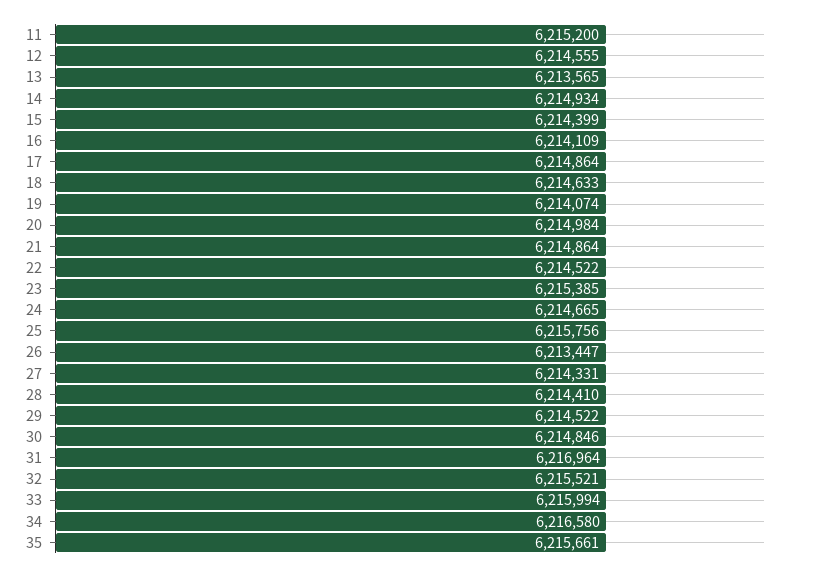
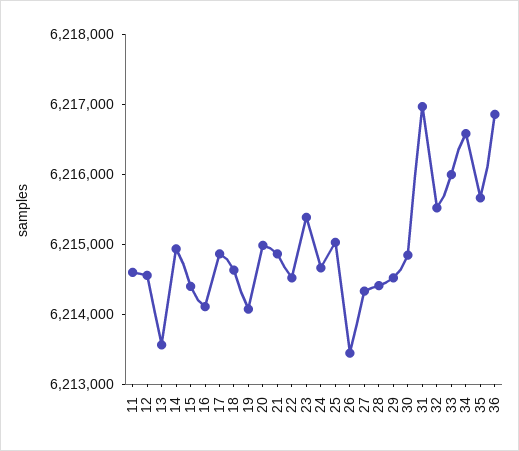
  {
-   "11": 6215200,
+   "11": 6214600,
    "12": 6214555,
    "13": 6213565,
    "14": 6214934,
    "15": 6214399,
    "16": 6214109,
    "17": 6214864,
    "18": 6214633,
    "19": 6214074,
    "20": 6214984,
    "21": 6214864,
    "22": 6214522,
    "23": 6215385,
    "24": 6214665,
-   "25": 6215756,
+   "25": 6215000,
    "26": 6213447,
    "27": 6214331,
    "28": 6214410,
    "29": 6214522,
    "30": 6214846,
    "31": 6216964,
    "32": 6215521,
    "33": 6215994,
    "34": 6216580,
-   "35": 6215661
+   "35": 6215661,
+   "36": 6216800
  }

